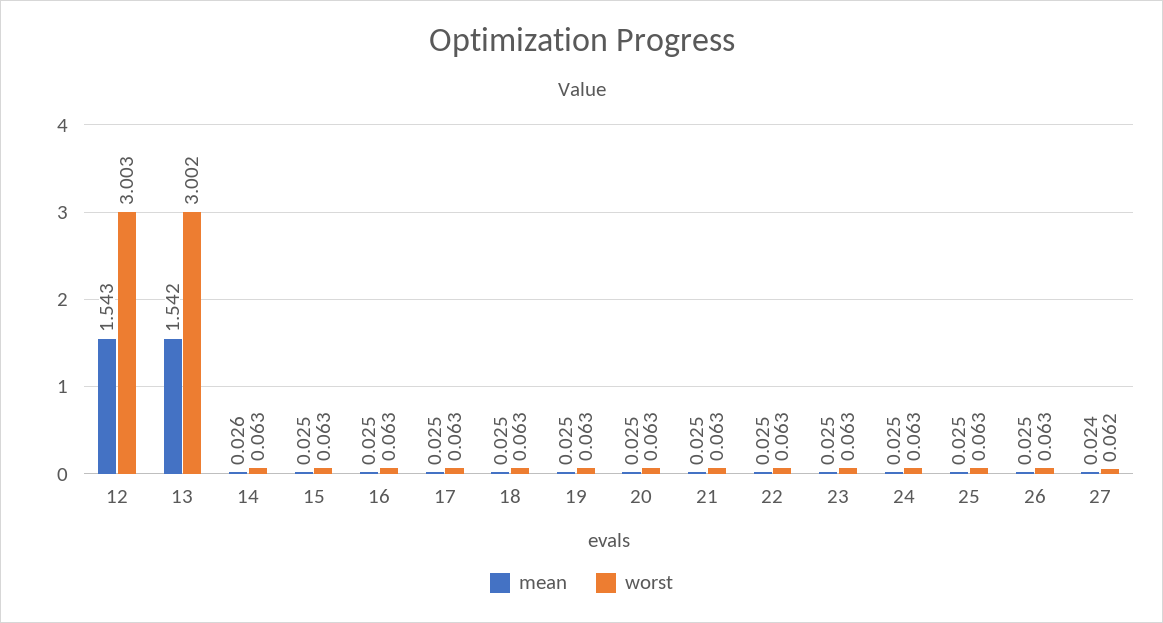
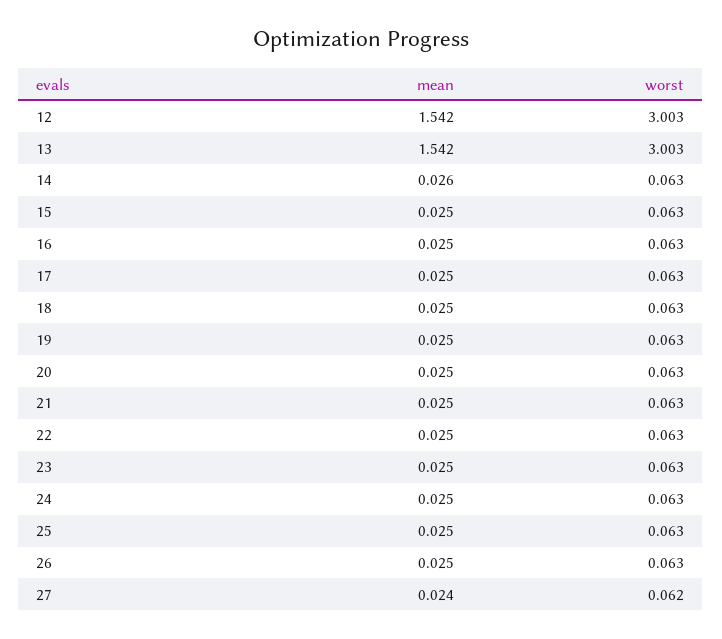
  {
    "mean": {
-     "12": 1.543,
+     "12": 1.542,
      "13": 1.542,
      "14": 0.026,
      "15": 0.025,
      "16": 0.025,
      "17": 0.025,
      "18": 0.025,
      "19": 0.025,
      "20": 0.025,
      "21": 0.025,
      "22": 0.025,
      "23": 0.025,
      "24": 0.025,
      "25": 0.025,
      "26": 0.025,
      "27": 0.024
    },
    "worst": {
      "12": 3.003,
-     "13": 3.002,
+     "13": 3.003,
      "14": 0.063,
      "15": 0.063,
      "16": 0.063,
      "17": 0.063,
      "18": 0.063,
      "19": 0.063,
      "20": 0.063,
      "21": 0.063,
      "22": 0.063,
      "23": 0.063,
      "24": 0.063,
      "25": 0.063,
      "26": 0.063,
      "27": 0.062
    }
  }

